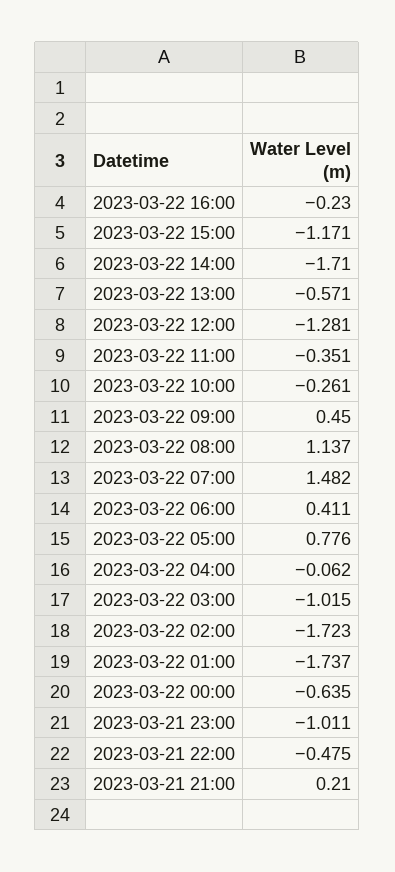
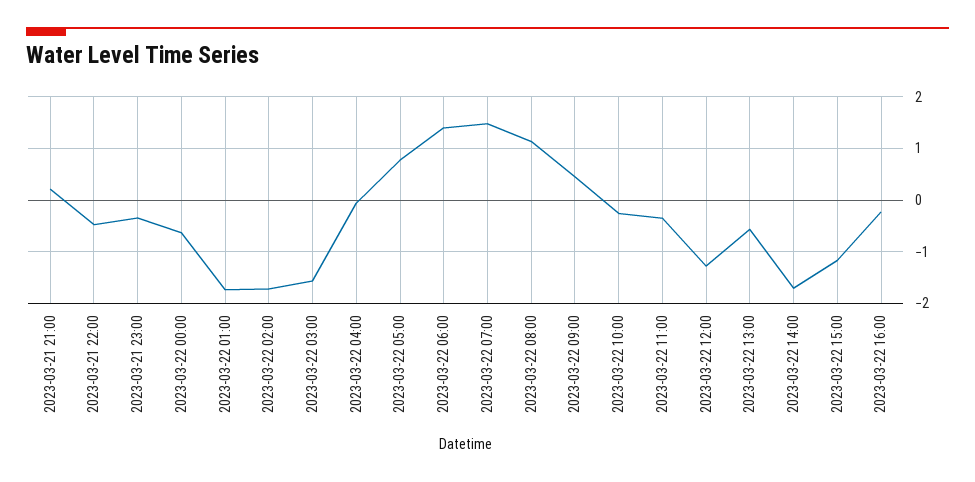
  {
    "2023-03-22 16:00": -0.23,
    "2023-03-22 15:00": -1.171,
    "2023-03-22 14:00": -1.71,
    "2023-03-22 13:00": -0.571,
    "2023-03-22 12:00": -1.281,
    "2023-03-22 11:00": -0.351,
    "2023-03-22 10:00": -0.261,
    "2023-03-22 09:00": 0.45,
    "2023-03-22 08:00": 1.137,
    "2023-03-22 07:00": 1.482,
-   "2023-03-22 06:00": 0.411,
+   "2023-03-22 06:00": 1.4,
    "2023-03-22 05:00": 0.776,
    "2023-03-22 04:00": -0.062,
-   "2023-03-22 03:00": -1.015,
+   "2023-03-22 03:00": -1.6,
    "2023-03-22 02:00": -1.723,
    "2023-03-22 01:00": -1.737,
    "2023-03-22 00:00": -0.635,
-   "2023-03-21 23:00": -1.011,
+   "2023-03-21 23:00": -0.4,
    "2023-03-21 22:00": -0.475,
    "2023-03-21 21:00": 0.21
  }

